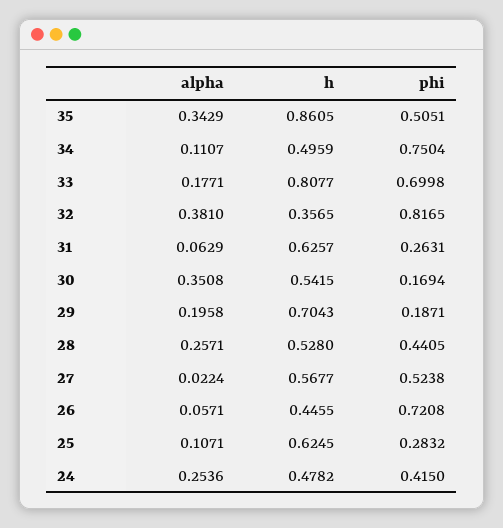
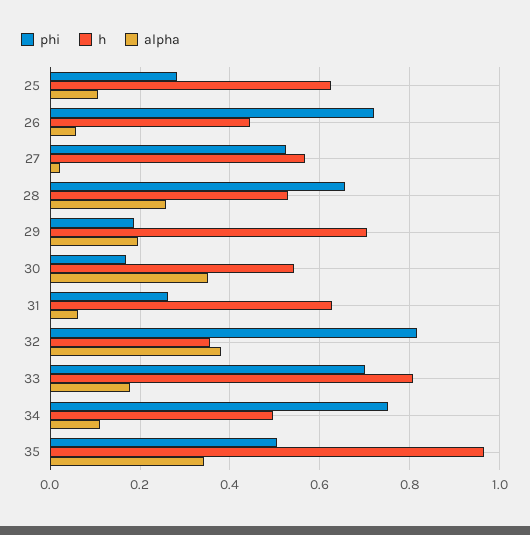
  {
    "alpha": {
      "35": 0.3429,
      "34": 0.1107,
      "33": 0.1771,
      "32": 0.381,
      "31": 0.0629,
      "30": 0.3508,
      "29": 0.1958,
      "28": 0.2571,
      "27": 0.0224,
      "26": 0.0571,
-     "25": 0.1071,
+     "25": 0.1071
-     "24": 0.2536
    },
    "h": {
-     "35": 0.8605,
+     "35": 0.96,
      "34": 0.4959,
      "33": 0.8077,
      "32": 0.3565,
      "31": 0.6257,
      "30": 0.5415,
      "29": 0.7043,
      "28": 0.528,
      "27": 0.5677,
      "26": 0.4455,
-     "25": 0.6245,
+     "25": 0.6245
-     "24": 0.4782
    },
    "phi": {
      "35": 0.5051,
      "34": 0.7504,
      "33": 0.6998,
      "32": 0.8165,
      "31": 0.2631,
      "30": 0.1694,
      "29": 0.1871,
-     "28": 0.4405,
+     "28": 0.66,
      "27": 0.5238,
      "26": 0.7208,
-     "25": 0.2832,
+     "25": 0.2832
-     "24": 0.415
    }
  }

